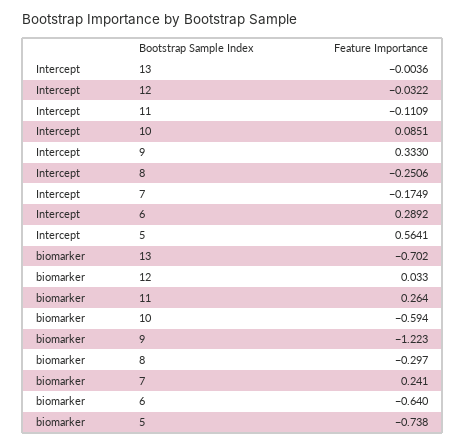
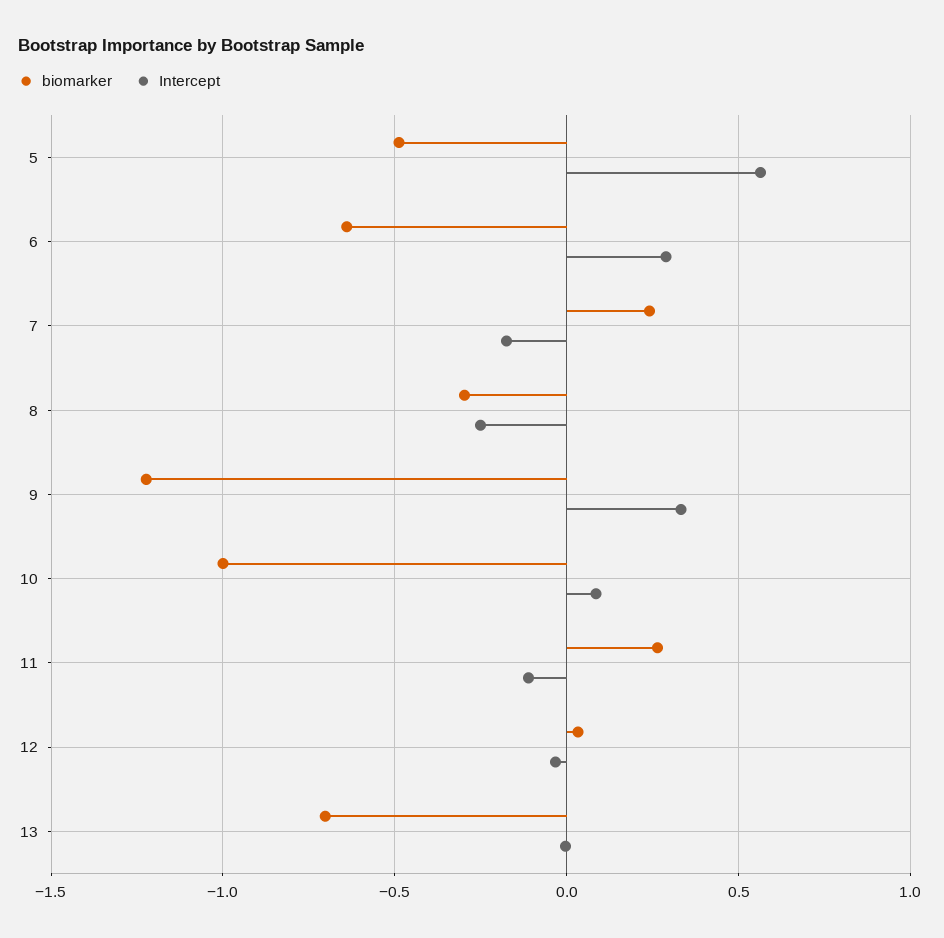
  {
    "Intercept": {
      "13": -0.0036,
      "12": -0.0322,
      "11": -0.1109,
      "10": 0.0851,
      "9": 0.333,
      "8": -0.2506,
      "7": -0.1749,
      "6": 0.2892,
      "5": 0.5641
    },
    "biomarker": {
      "13": -0.702,
      "12": 0.033,
      "11": 0.264,
-     "10": -0.594,
+     "10": -1,
      "9": -1.223,
      "8": -0.297,
      "7": 0.241,
      "6": -0.64,
-     "5": -0.738
+     "5": -0.5
    }
  }

